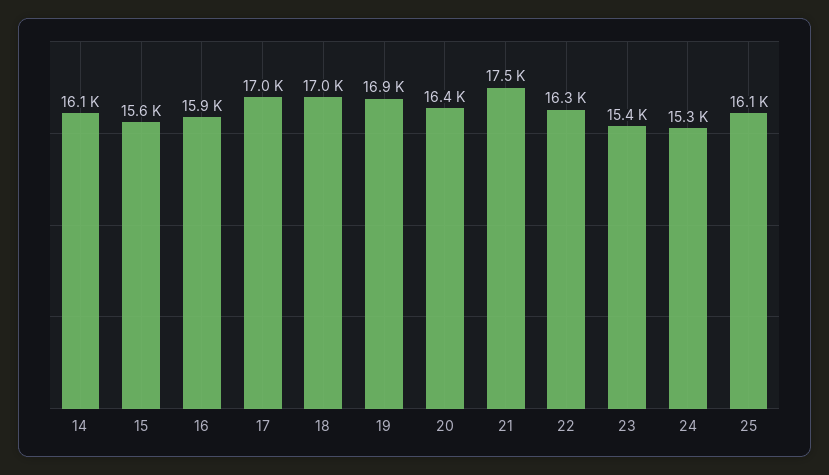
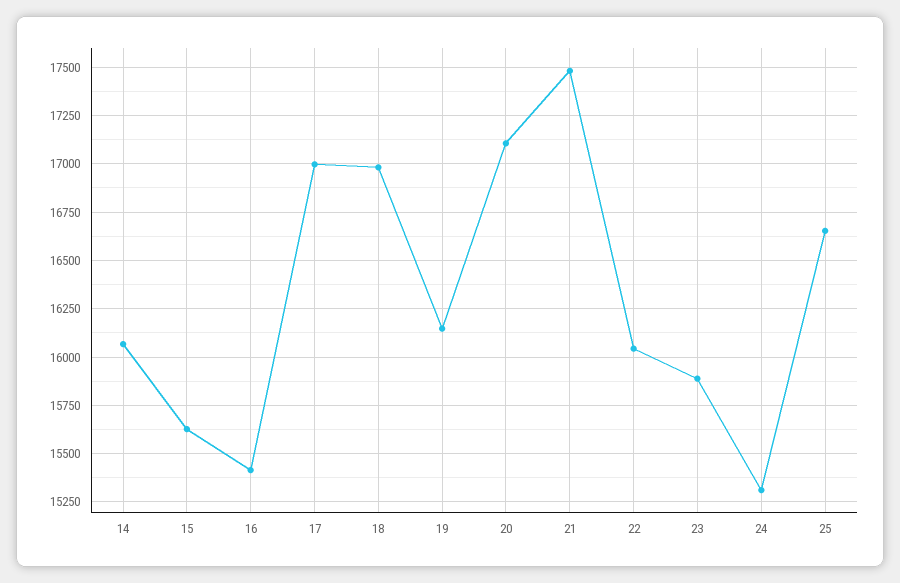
  {
    "14": 16100,
    "15": 15600,
-   "16": 15900,
+   "16": 15400,
    "17": 17000,
    "18": 17000,
-   "19": 16900,
+   "19": 16150,
-   "20": 16400,
+   "20": 17100,
    "21": 17500,
-   "22": 16300,
+   "22": 16050,
-   "23": 15400,
+   "23": 15900,
    "24": 15300,
-   "25": 16100
+   "25": 16650
  }

